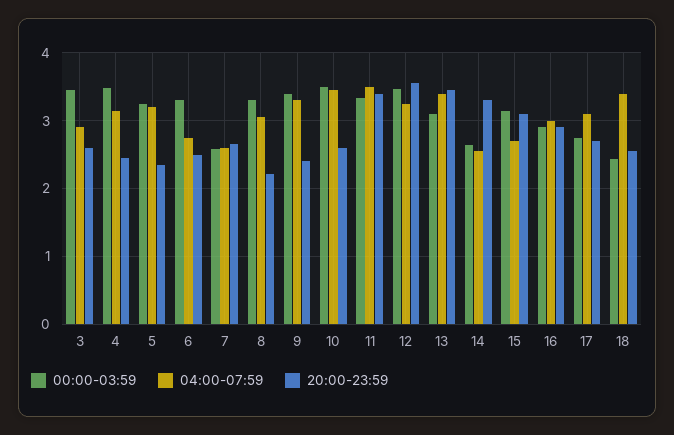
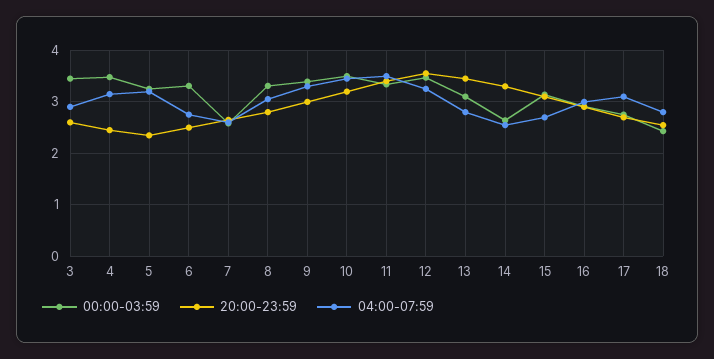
  {
    "00:00-03:59": {
      "3": 3.5,
      "4": 3.5,
      "5": 3.3,
      "6": 3.3,
      "7": 2.6,
      "8": 3.3,
      "9": 3.4,
      "10": 3.5,
      "11": 3.3,
      "12": 3.5,
      "13": 3.1,
      "14": 2.6,
      "15": 3.1,
      "16": 2.9,
      "17": 2.8,
      "18": 2.4
    },
    "04:00-07:59": {
      "3": 2.9,
      "4": 3.2,
      "5": 3.2,
      "6": 2.8,
      "7": 2.6,
      "8": 3.1,
      "9": 3.3,
      "10": 3.5,
      "11": 3.5,
      "12": 3.3,
-     "13": 3.4,
+     "13": 2.8,
      "14": 2.6,
      "15": 2.7,
      "16": 3,
      "17": 3.1,
-     "18": 3.4
+     "18": 2.8
    },
    "20:00-23:59": {
      "3": 2.6,
      "4": 2.5,
      "5": 2.4,
      "6": 2.5,
      "7": 2.7,
-     "8": 2.2,
+     "8": 2.8,
-     "9": 2.4,
+     "9": 3,
-     "10": 2.6,
+     "10": 3.2,
      "11": 3.4,
      "12": 3.6,
      "13": 3.5,
      "14": 3.3,
      "15": 3.1,
      "16": 2.9,
      "17": 2.7,
      "18": 2.6
    }
  }

